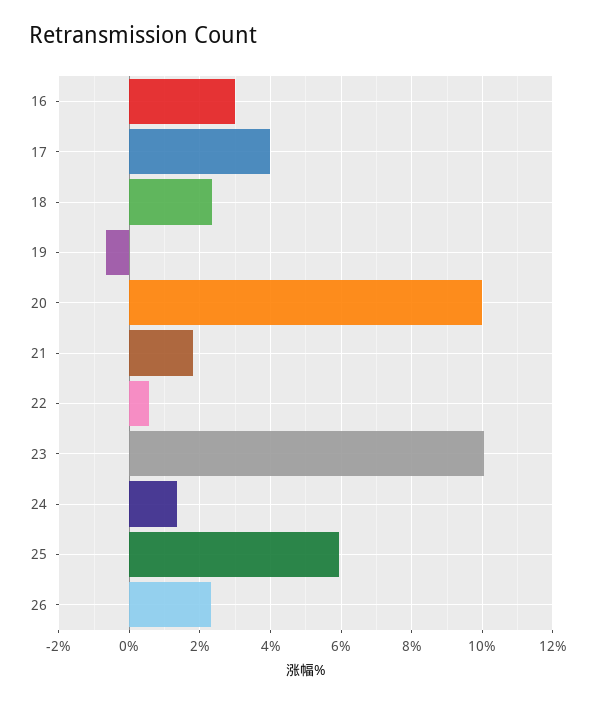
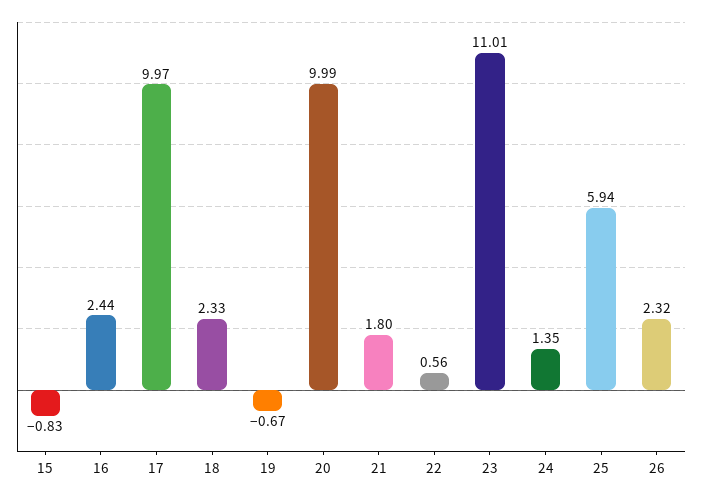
  {
-   "16": 3,
+   "16": 2.44,
-   "17": 4,
+   "17": 9.97,
    "18": 2.33,
    "19": -0.67,
    "20": 9.99,
    "21": 1.8,
    "22": 0.56,
-   "23": 10,
+   "23": 11.01,
    "24": 1.35,
    "25": 5.94,
-   "26": 2.32
+   "26": 2.32,
+   "15": -0.83
  }

